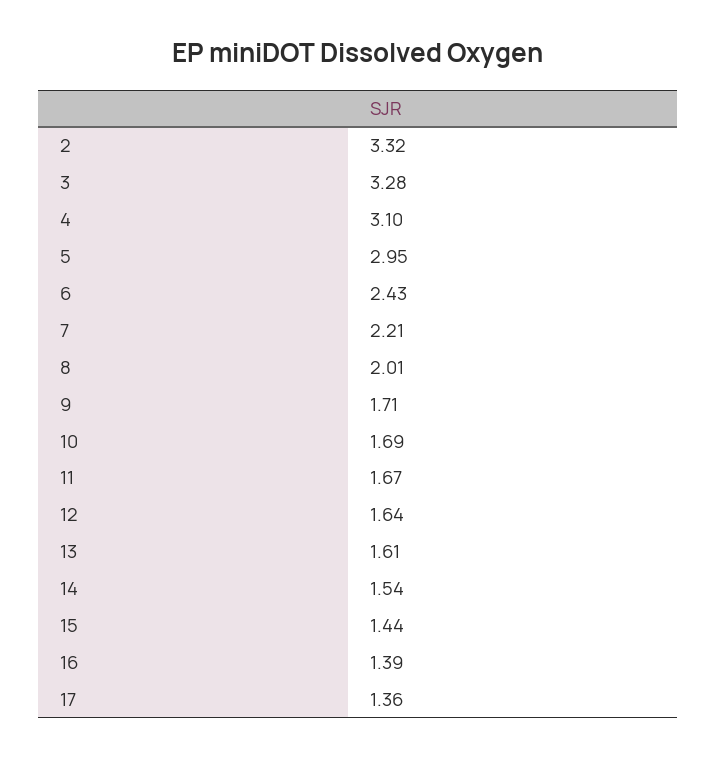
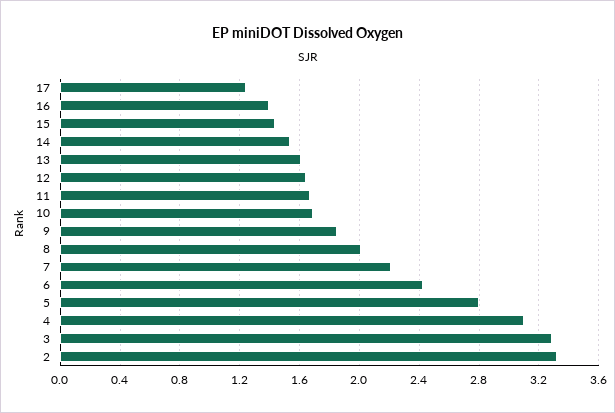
  {
    "2": 3.32,
    "3": 3.28,
    "4": 3.1,
-   "5": 2.95,
+   "5": 2.8,
    "6": 2.43,
    "7": 2.21,
    "8": 2.01,
-   "9": 1.71,
+   "9": 1.85,
    "10": 1.69,
    "11": 1.67,
    "12": 1.64,
    "13": 1.61,
    "14": 1.54,
    "15": 1.44,
    "16": 1.39,
-   "17": 1.36
+   "17": 1.25
  }

